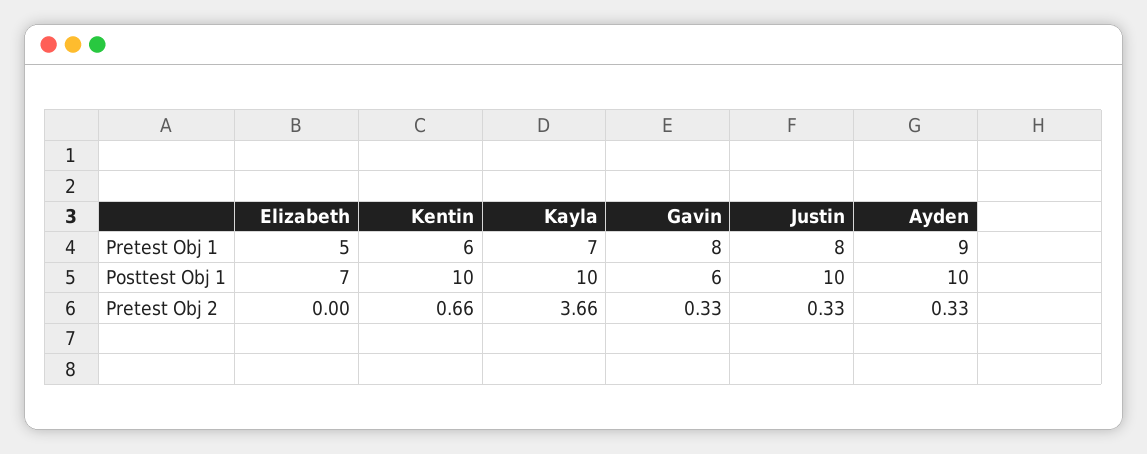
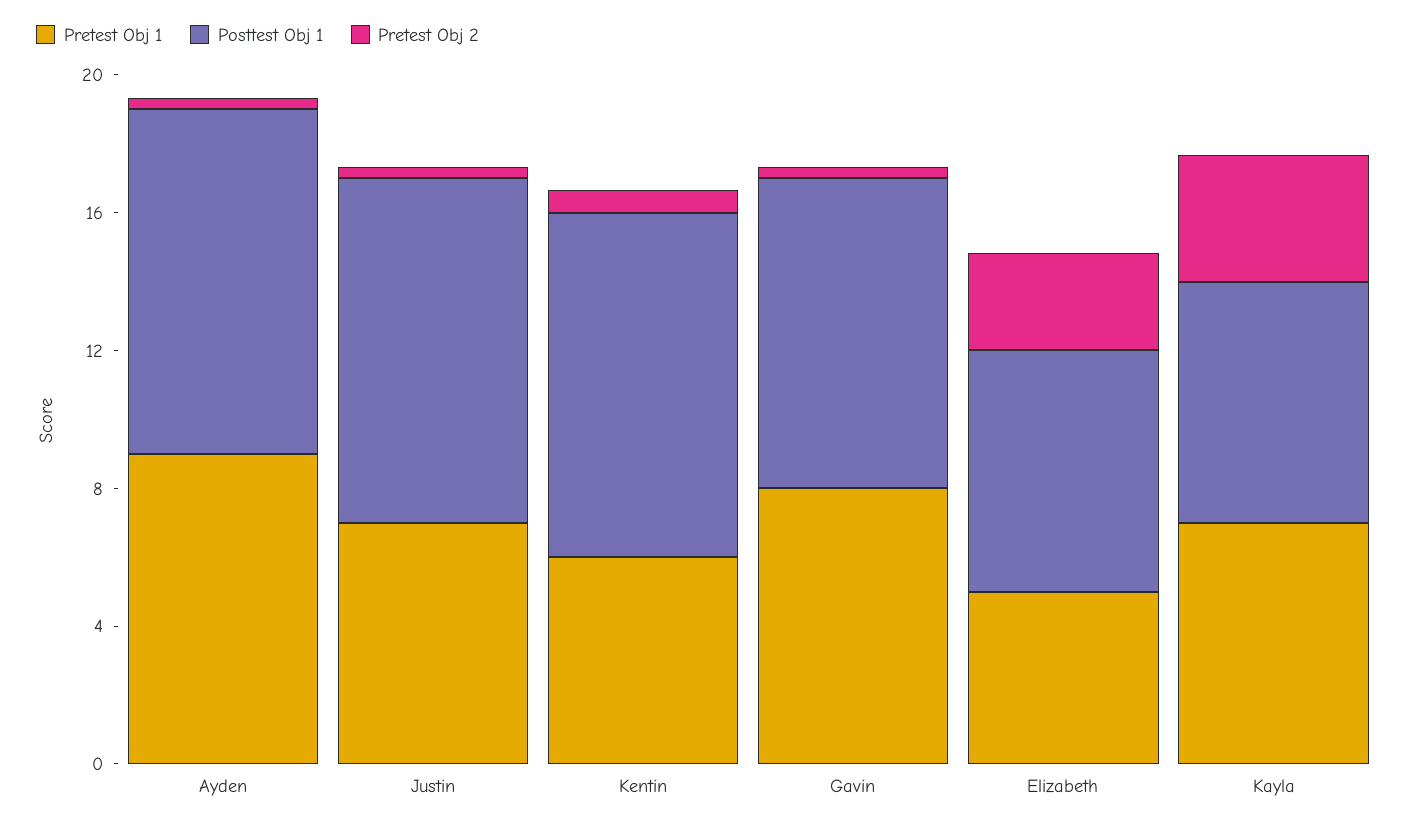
  {
    "Pretest Obj 1": {
      "Elizabeth": 5,
      "Kentin": 6,
      "Kayla": 7,
      "Gavin": 8,
-     "Justin": 8,
+     "Justin": 7,
      "Ayden": 9
    },
    "Posttest Obj 1": {
      "Elizabeth": 7,
      "Kentin": 10,
-     "Kayla": 10,
+     "Kayla": 7,
-     "Gavin": 6,
+     "Gavin": 9,
      "Justin": 10,
      "Ayden": 10
    },
    "Pretest Obj 2": {
-     "Elizabeth": 0,
+     "Elizabeth": 3,
      "Kentin": 0.66,
      "Kayla": 3.66,
      "Gavin": 0.33,
      "Justin": 0.33,
      "Ayden": 0.33
    }
  }

